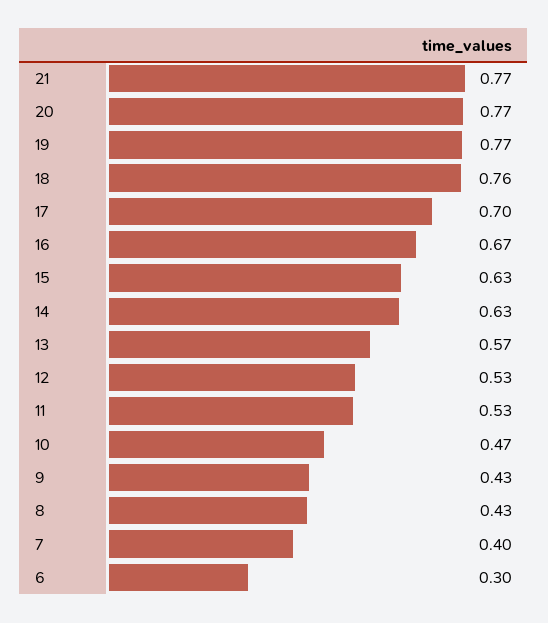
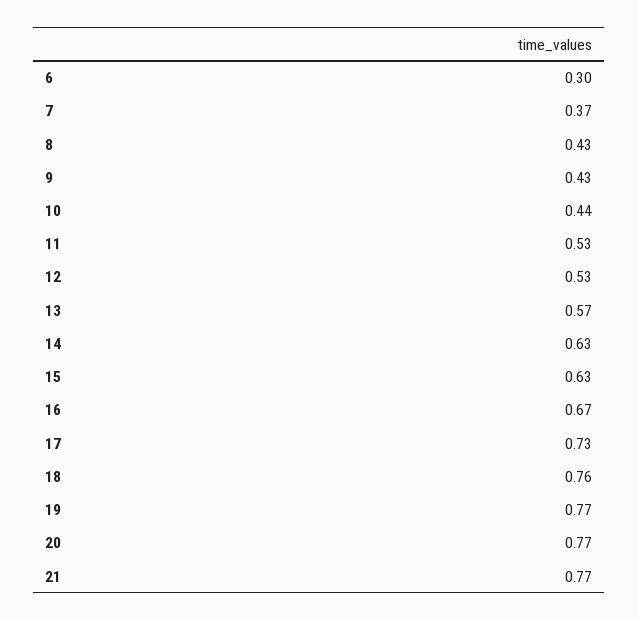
  {
    "21": 0.77,
    "20": 0.77,
    "19": 0.77,
    "18": 0.76,
-   "17": 0.7,
+   "17": 0.73,
    "16": 0.67,
    "15": 0.63,
    "14": 0.63,
    "13": 0.57,
    "12": 0.53,
    "11": 0.53,
-   "10": 0.47,
+   "10": 0.44,
    "9": 0.43,
    "8": 0.43,
-   "7": 0.4,
+   "7": 0.37,
    "6": 0.3
  }

